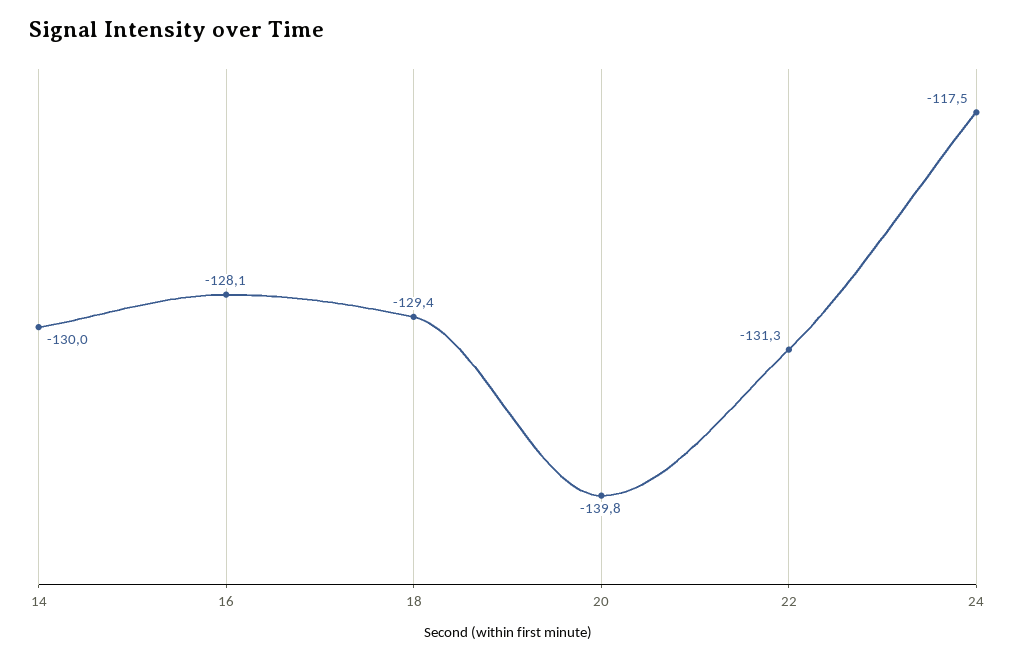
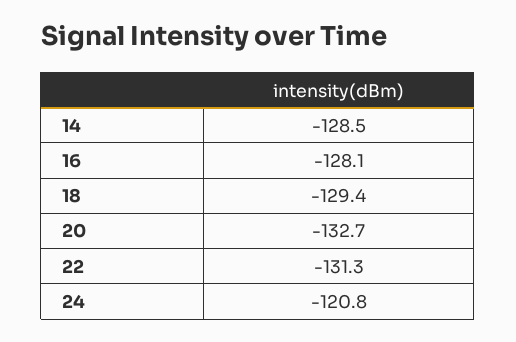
  {
-   "14": -130,
+   "14": -128.5,
    "16": -128.1,
    "18": -129.4,
-   "20": -139.8,
+   "20": -132.7,
    "22": -131.3,
-   "24": -117.5
+   "24": -120.8
  }

